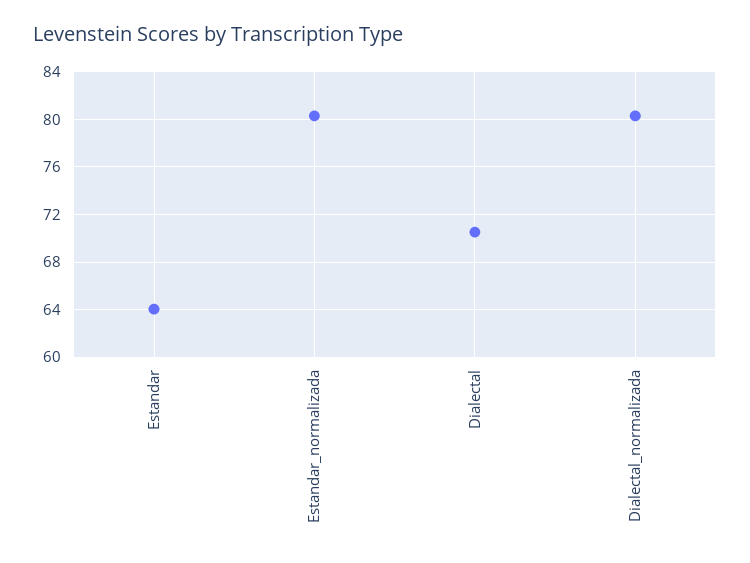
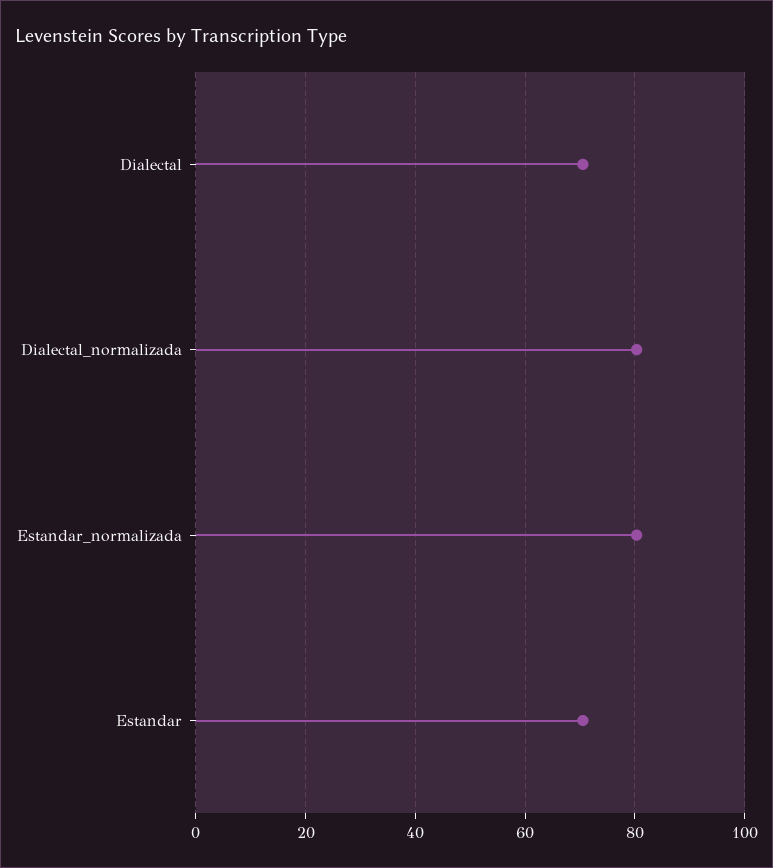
  {
-   "Estandar": 64,
+   "Estandar": 70,
    "Estandar_normalizada": 80,
    "Dialectal": 71,
    "Dialectal_normalizada": 80
  }

